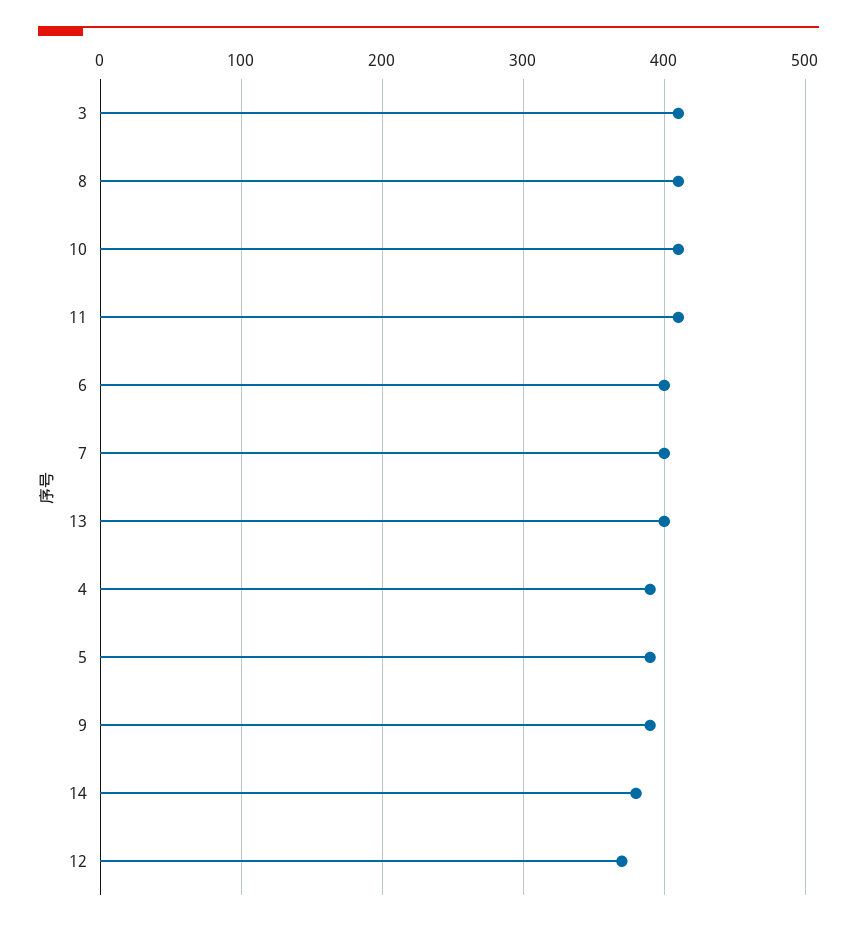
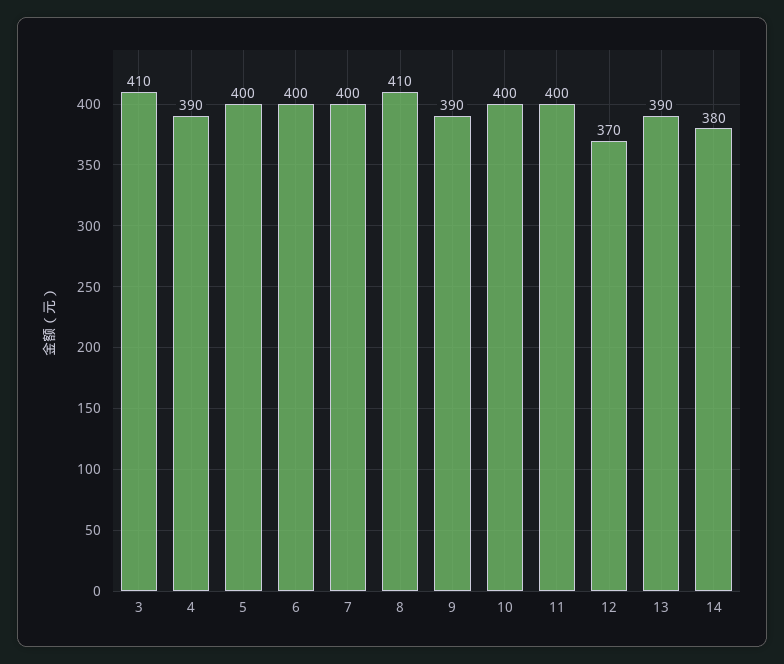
  {
    "3": 410,
    "8": 410,
-   "10": 410,
+   "10": 400,
-   "11": 410,
+   "11": 400,
    "6": 400,
    "7": 400,
-   "13": 400,
+   "13": 390,
    "4": 390,
-   "5": 390,
+   "5": 400,
    "9": 390,
    "14": 380,
    "12": 370
  }

